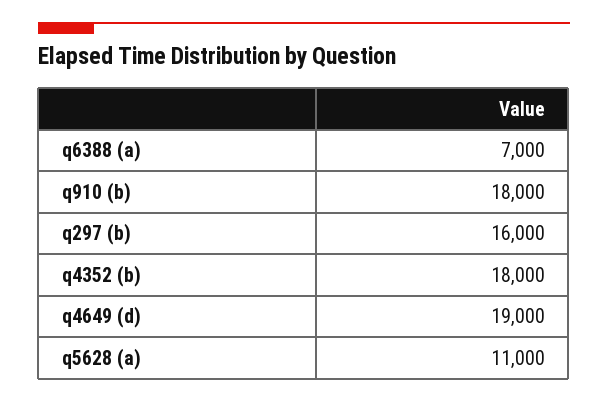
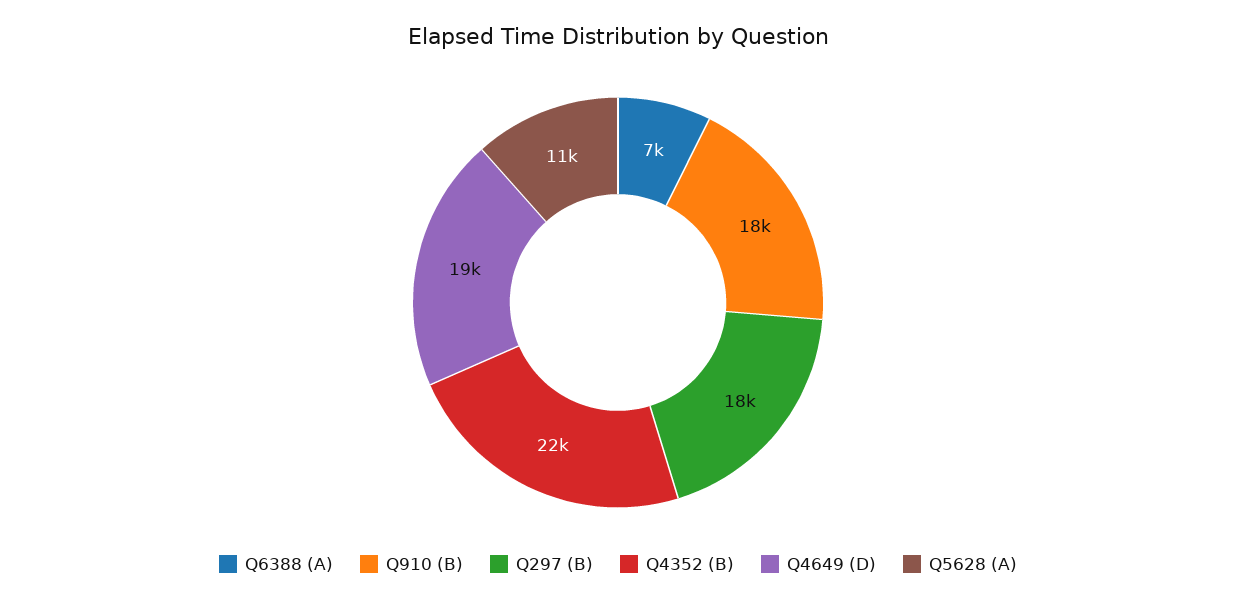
  {
    "q6388 (a)": 7000,
    "q910 (b)": 18000,
-   "q297 (b)": 16000,
+   "q297 (b)": 18000,
-   "q4352 (b)": 18000,
+   "q4352 (b)": 22000,
    "q4649 (d)": 19000,
    "q5628 (a)": 11000
  }

